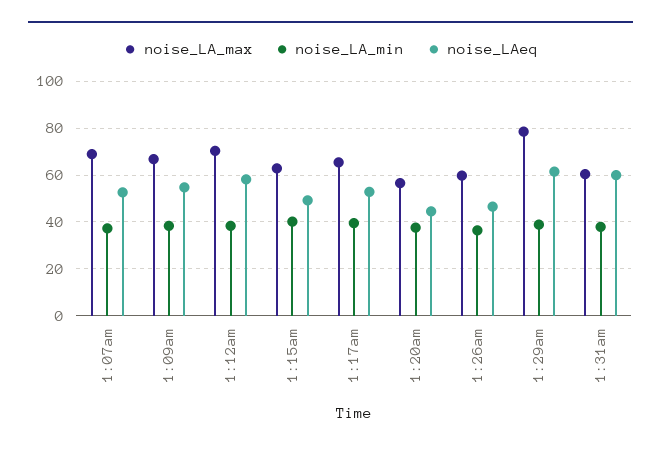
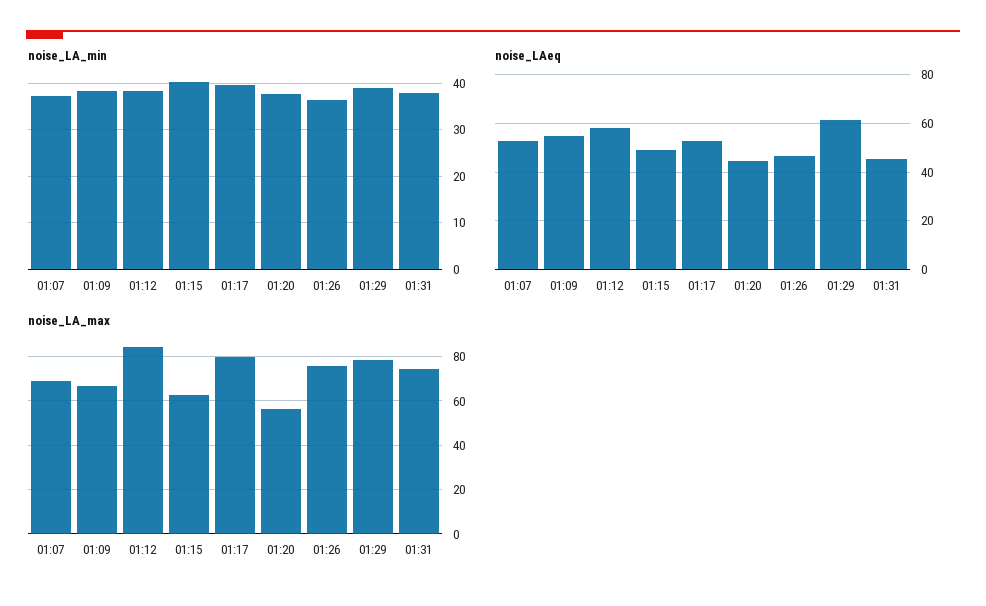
  {
    "noise_LA_max": {
      "1:07am": 70,
      "1:09am": 65,
-     "1:12am": 70,
+     "1:12am": 85,
      "1:15am": 65,
-     "1:17am": 65,
+     "1:17am": 80,
      "1:20am": 55,
-     "1:26am": 60,
+     "1:26am": 75,
      "1:29am": 80,
-     "1:31am": 60
+     "1:31am": 75
    },
    "noise_LA_min": {
      "1:07am": 38,
      "1:09am": 38,
      "1:12am": 38,
      "1:15am": 40,
      "1:17am": 40,
      "1:20am": 38,
      "1:26am": 36,
      "1:29am": 38,
      "1:31am": 38
    },
    "noise_LAeq": {
      "1:07am": 52.5,
      "1:09am": 55,
      "1:12am": 57.5,
      "1:15am": 50,
      "1:17am": 52.5,
      "1:20am": 45,
      "1:26am": 47.5,
      "1:29am": 62.5,
-     "1:31am": 60
+     "1:31am": 45
    }
  }

